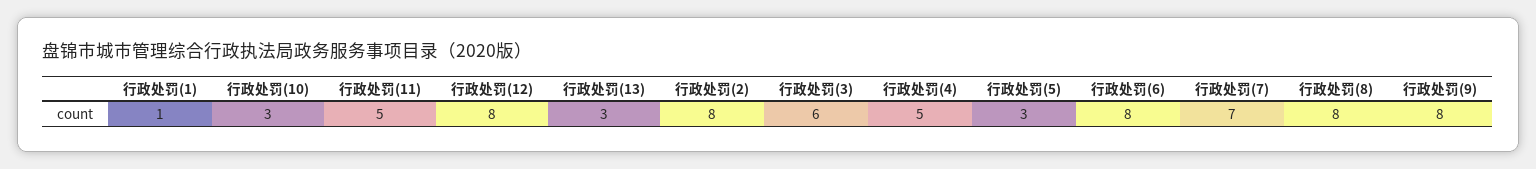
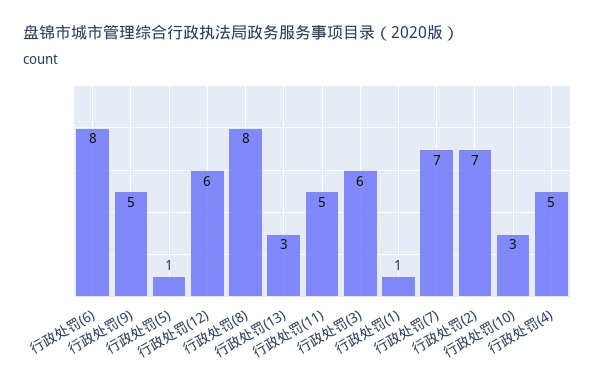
  {
    "行政处罚(1)": 1,
    "行政处罚(10)": 3,
    "行政处罚(11)": 5,
-   "行政处罚(12)": 8,
+   "行政处罚(12)": 6,
    "行政处罚(13)": 3,
-   "行政处罚(2)": 8,
+   "行政处罚(2)": 7,
    "行政处罚(3)": 6,
    "行政处罚(4)": 5,
-   "行政处罚(5)": 3,
+   "行政处罚(5)": 1,
    "行政处罚(6)": 8,
    "行政处罚(7)": 7,
    "行政处罚(8)": 8,
-   "行政处罚(9)": 8
+   "行政处罚(9)": 5
  }

